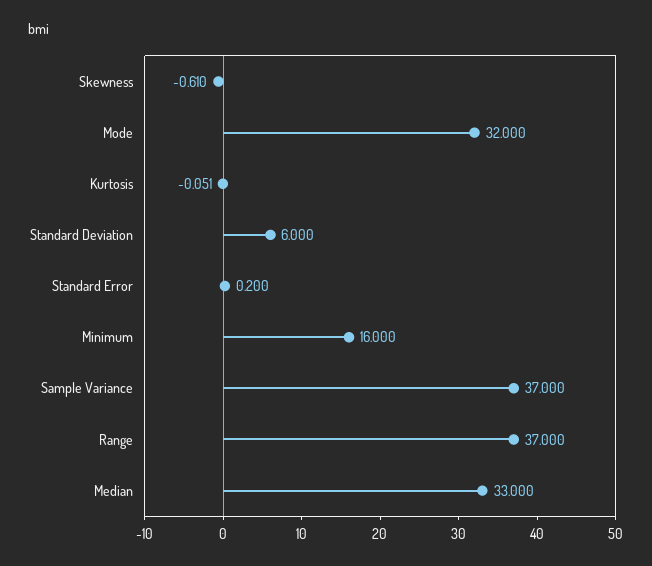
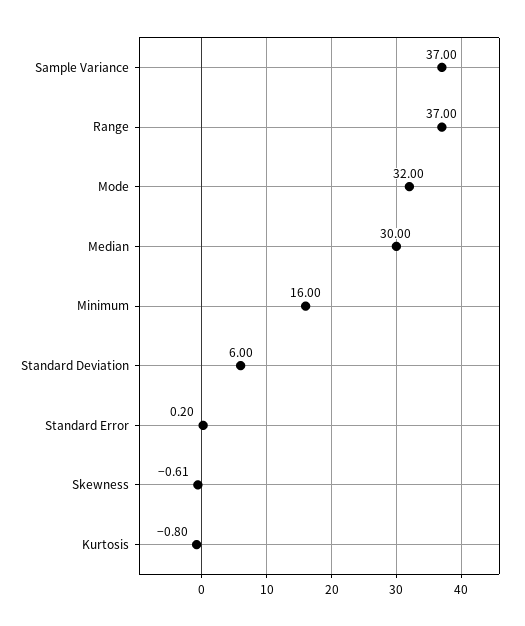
  {
    "Skewness": -0.61,
    "Mode": 32,
-   "Kurtosis": -0.051,
+   "Kurtosis": -0.8,
    "Standard Deviation": 6,
    "Standard Error": 0.2,
    "Minimum": 16,
    "Sample Variance": 37,
    "Range": 37,
-   "Median": 33
+   "Median": 30
  }

